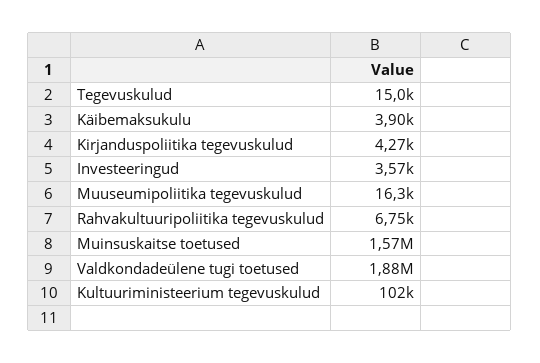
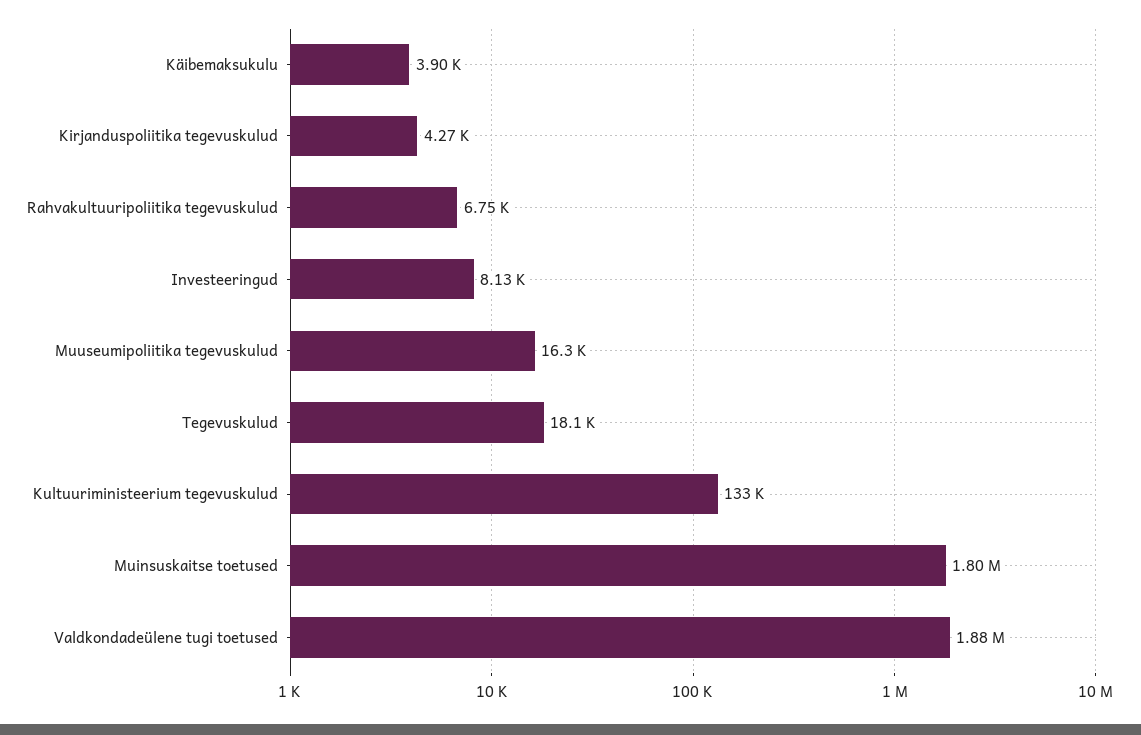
  {
-   "Tegevuskulud": 15000,
+   "Tegevuskulud": 18100,
    "Käibemaksukulu": 3900,
    "Kirjanduspoliitika tegevuskulud": 4270,
-   "Investeeringud": 3570,
+   "Investeeringud": 8130,
    "Muuseumipoliitika tegevuskulud": 16300,
    "Rahvakultuuripoliitika tegevuskulud": 6750,
-   "Muinsuskaitse toetused": 1570000,
+   "Muinsuskaitse toetused": 1800000,
    "Valdkondadeülene tugi toetused": 1880000,
-   "Kultuuriministeerium tegevuskulud": 102000
+   "Kultuuriministeerium tegevuskulud": 133000
  }

